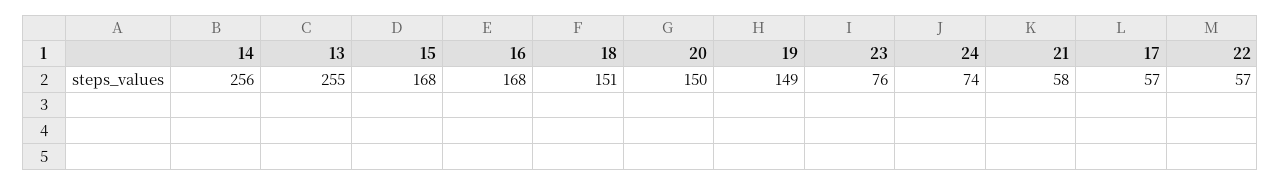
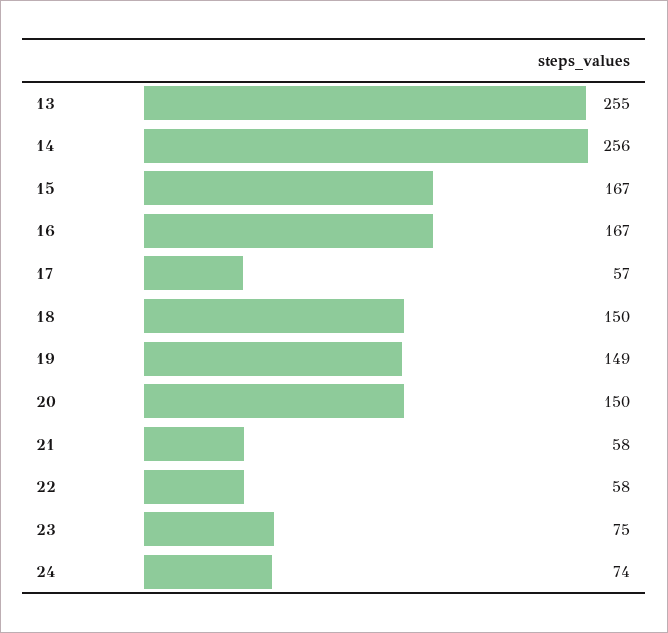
  {
    "14": 256,
    "13": 255,
-   "15": 168,
+   "15": 167,
-   "16": 168,
+   "16": 167,
-   "18": 151,
+   "18": 150,
    "20": 150,
    "19": 149,
-   "23": 76,
+   "23": 75,
    "24": 74,
    "21": 58,
    "17": 57,
-   "22": 57
+   "22": 58
  }

